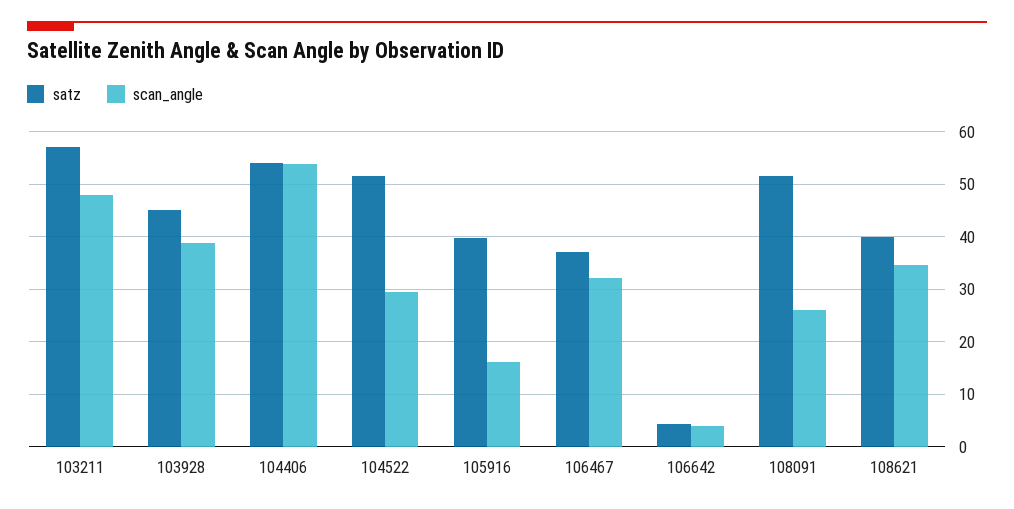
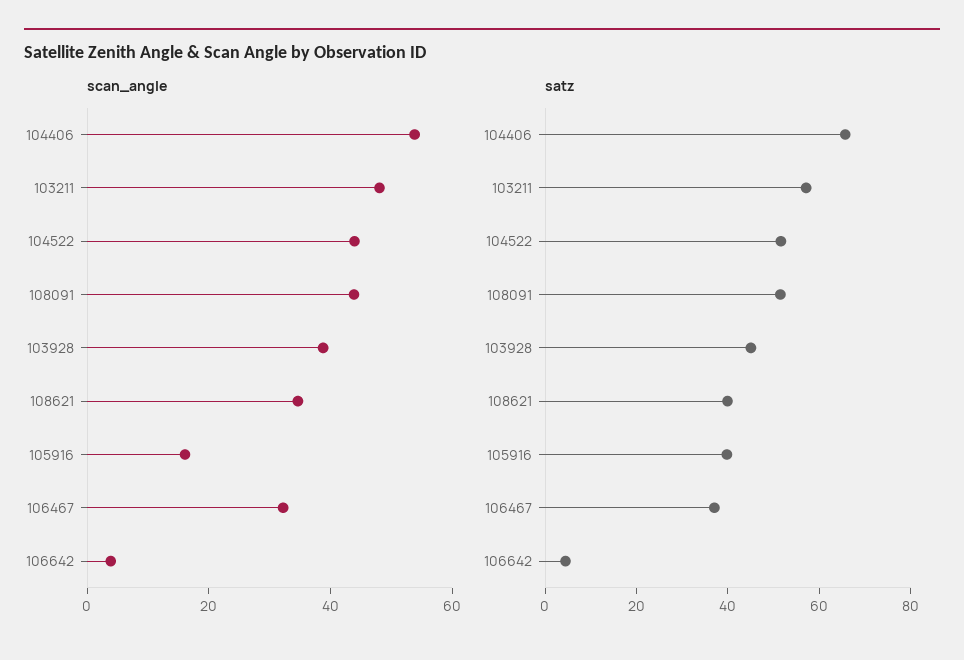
  {
    "satz": {
      "103211": 58,
      "103928": 46,
-     "104406": 54,
+     "104406": 65,
      "104522": 52,
      "105916": 40,
      "106467": 38,
      "106642": 4,
      "108091": 52,
      "108621": 40
    },
    "scan_angle": {
      "103211": 48,
      "103928": 38,
      "104406": 54,
-     "104522": 30,
+     "104522": 45,
      "105916": 16,
      "106467": 32,
      "106642": 4,
-     "108091": 26,
+     "108091": 45,
      "108621": 34
    }
  }

